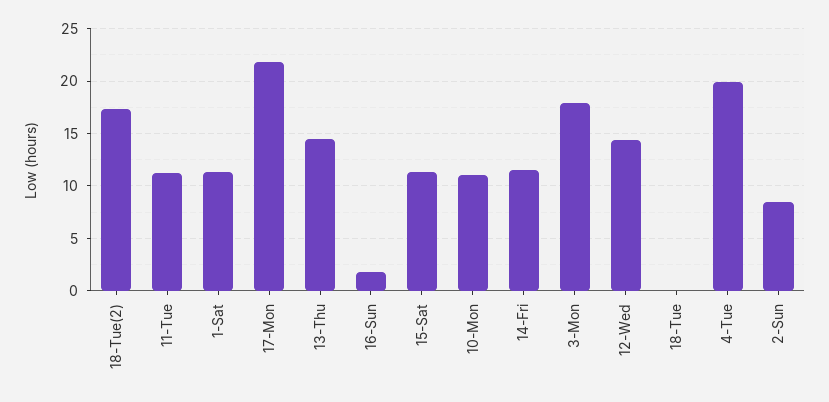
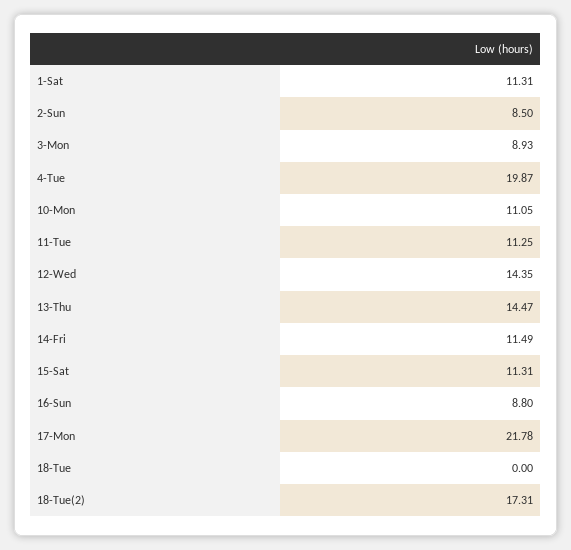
  {
    "18-Tue(2)": 17.31,
    "11-Tue": 11.25,
    "1-Sat": 11.31,
    "17-Mon": 21.78,
    "13-Thu": 14.47,
-   "16-Sun": 2,
+   "16-Sun": 8.8,
    "15-Sat": 11.31,
    "10-Mon": 11.05,
    "14-Fri": 11.49,
-   "3-Mon": 18,
+   "3-Mon": 8.93,
    "12-Wed": 14.35,
    "18-Tue": 0,
    "4-Tue": 19.87,
    "2-Sun": 8.5
  }

